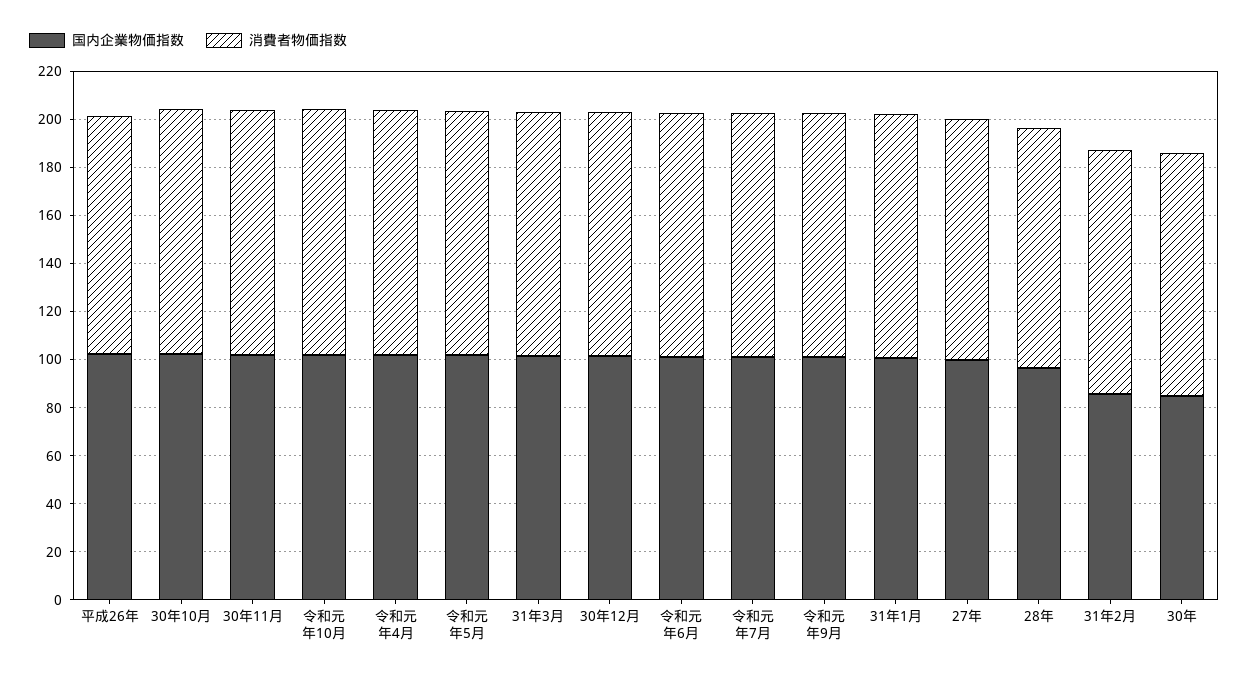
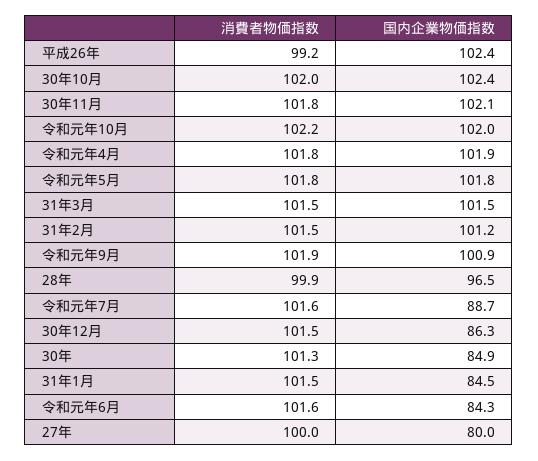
  {
    "国内企業物価指数": {
      "平成26年": 102.4,
      "30年10月": 102.4,
      "30年11月": 102.1,
      "令和元年10月": 102,
      "令和元年4月": 101.9,
      "令和元年5月": 101.8,
      "31年3月": 101.5,
-     "30年12月": 100,
+     "30年12月": 86.3,
-     "令和元年6月": 100,
+     "令和元年6月": 84.3,
-     "令和元年7月": 100,
+     "令和元年7月": 88.7,
      "令和元年9月": 100.9,
-     "31年1月": 100,
+     "31年1月": 84.5,
-     "27年": 100,
+     "27年": 80,
      "28年": 96.5,
-     "31年2月": 85,
+     "31年2月": 101.2,
      "30年": 84.9
    },
    "消費者物価指数": {
      "平成26年": 99.2,
      "30年10月": 102,
      "30年11月": 101.8,
      "令和元年10月": 102.2,
      "令和元年4月": 101.8,
      "令和元年5月": 101.8,
      "31年3月": 101.5,
      "30年12月": 101.5,
      "令和元年6月": 101.6,
      "令和元年7月": 101.6,
      "令和元年9月": 101.9,
      "31年1月": 101.5,
      "27年": 100,
      "28年": 99.9,
      "31年2月": 101.5,
      "30年": 101.3
    }
  }

